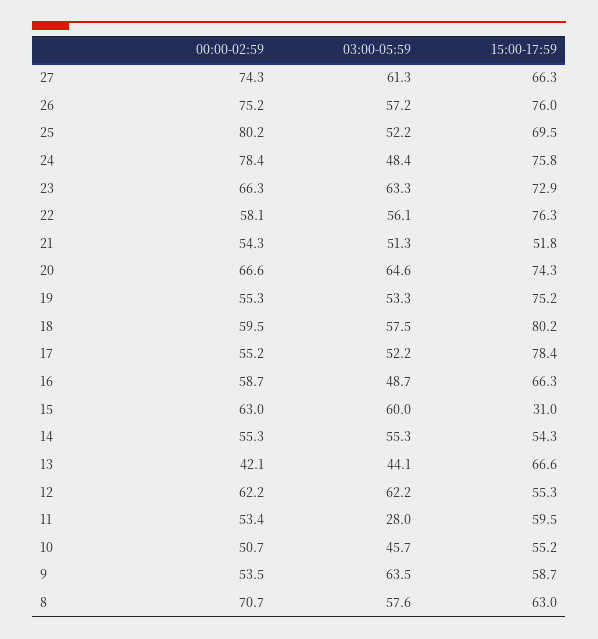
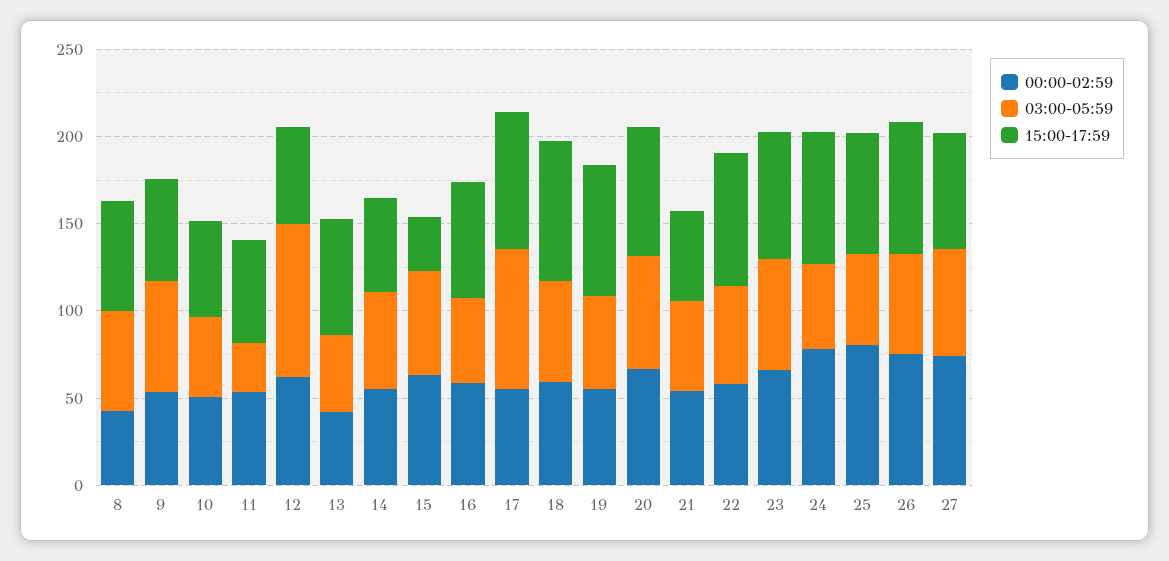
  {
    "00:00-02:59": {
      "27": 74.3,
      "26": 75.2,
      "25": 80.2,
      "24": 78.4,
      "23": 66.3,
      "22": 58.1,
      "21": 54.3,
      "20": 66.6,
      "19": 55.3,
      "18": 59.5,
      "17": 55.2,
      "16": 58.7,
      "15": 63,
      "14": 55.3,
      "13": 42.1,
      "12": 62.2,
      "11": 53.4,
      "10": 50.7,
      "9": 53.5,
-     "8": 70.7
+     "8": 40
    },
    "03:00-05:59": {
      "27": 61.3,
      "26": 57.2,
      "25": 52.2,
      "24": 48.4,
      "23": 63.3,
      "22": 56.1,
      "21": 51.3,
      "20": 64.6,
      "19": 53.3,
      "18": 57.5,
-     "17": 52.2,
+     "17": 80,
      "16": 48.7,
      "15": 60,
      "14": 55.3,
      "13": 44.1,
-     "12": 62.2,
+     "12": 90,
      "11": 28,
      "10": 45.7,
      "9": 63.5,
      "8": 57.6
    },
    "15:00-17:59": {
      "27": 66.3,
      "26": 76,
      "25": 69.5,
      "24": 75.8,
      "23": 72.9,
      "22": 76.3,
      "21": 51.8,
      "20": 74.3,
      "19": 75.2,
      "18": 80.2,
      "17": 78.4,
      "16": 66.3,
      "15": 31,
      "14": 54.3,
      "13": 66.6,
      "12": 55.3,
      "11": 59.5,
      "10": 55.2,
      "9": 58.7,
      "8": 63
    }
  }

